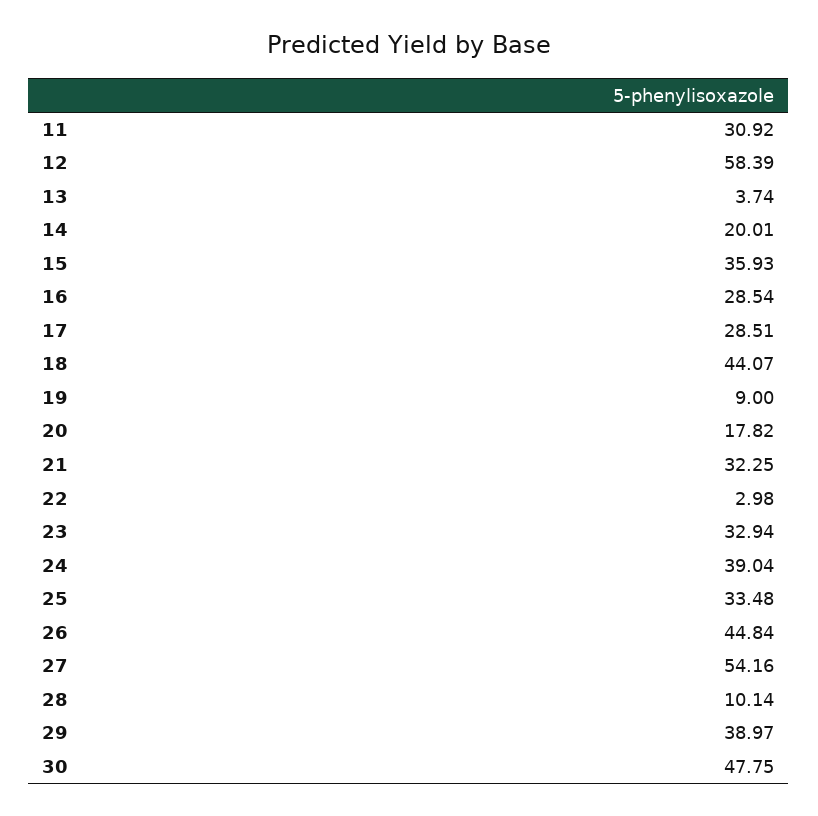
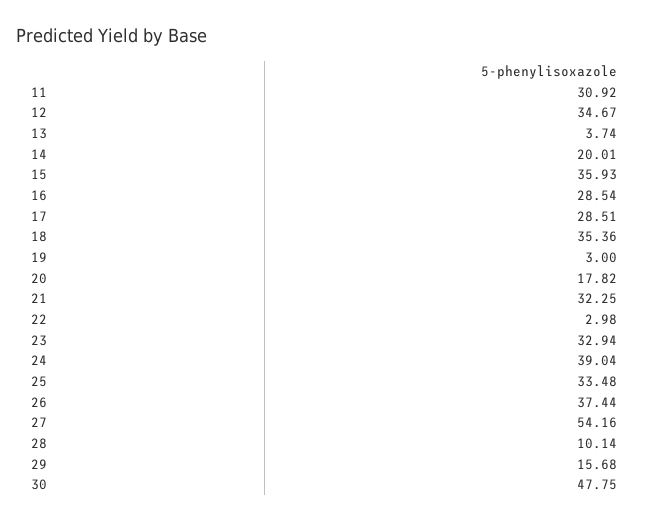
  {
    "11": 30.92,
-   "12": 58.39,
+   "12": 34.67,
    "13": 3.74,
    "14": 20.01,
    "15": 35.93,
    "16": 28.54,
    "17": 28.51,
-   "18": 44.07,
+   "18": 35.36,
-   "19": 9,
+   "19": 3,
    "20": 17.82,
    "21": 32.25,
    "22": 2.98,
    "23": 32.94,
    "24": 39.04,
    "25": 33.48,
-   "26": 44.84,
+   "26": 37.44,
    "27": 54.16,
    "28": 10.14,
-   "29": 38.97,
+   "29": 15.68,
    "30": 47.75
  }

